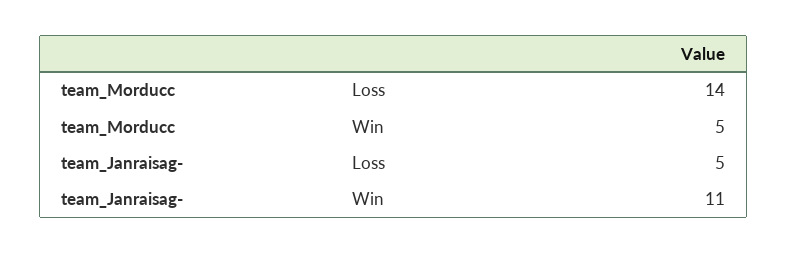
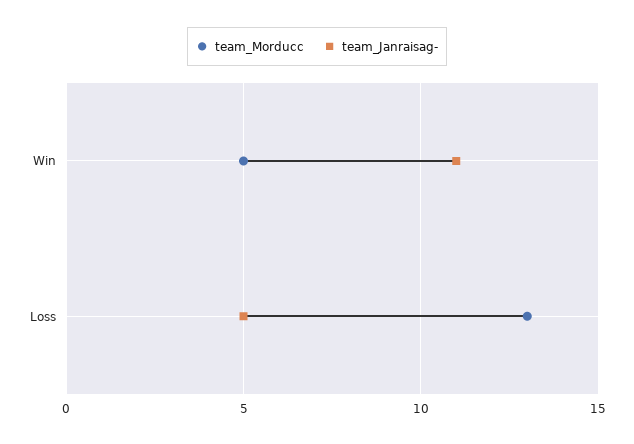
  {
    "team_Morducc": {
-     "Loss": 14,
+     "Loss": 13,
      "Win": 5
    },
    "team_Janraisag-": {
      "Loss": 5,
      "Win": 11
    }
  }

